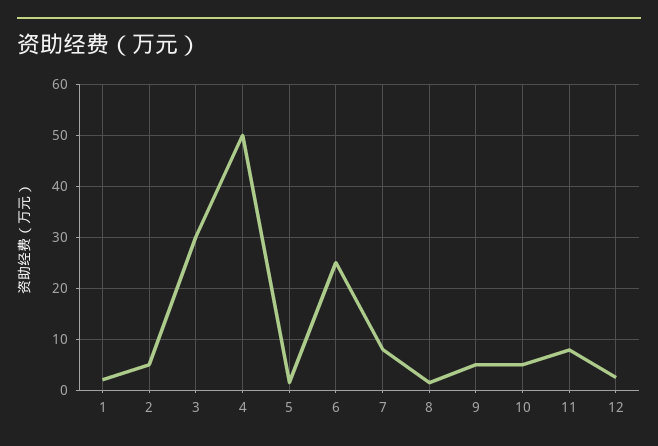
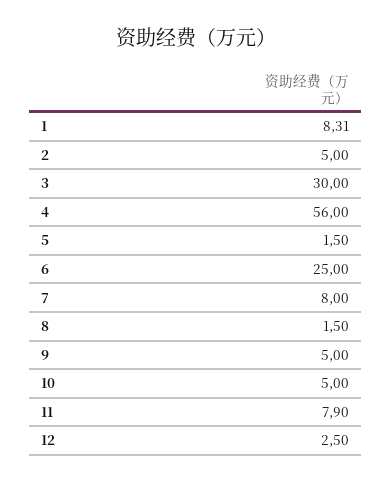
  {
-   "1": 2,
+   "1": 8.31,
    "2": 5,
    "3": 30,
-   "4": 50,
+   "4": 56,
    "5": 1.5,
    "6": 25,
    "7": 8,
    "8": 1.5,
    "9": 5,
    "10": 5,
    "11": 7.9,
    "12": 2.5
  }

